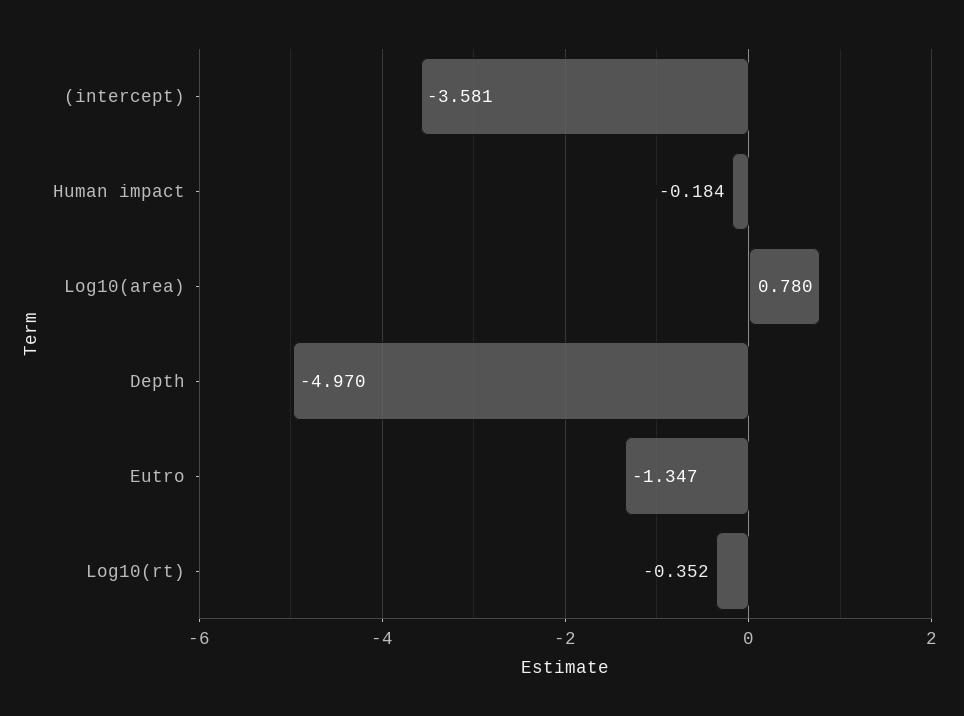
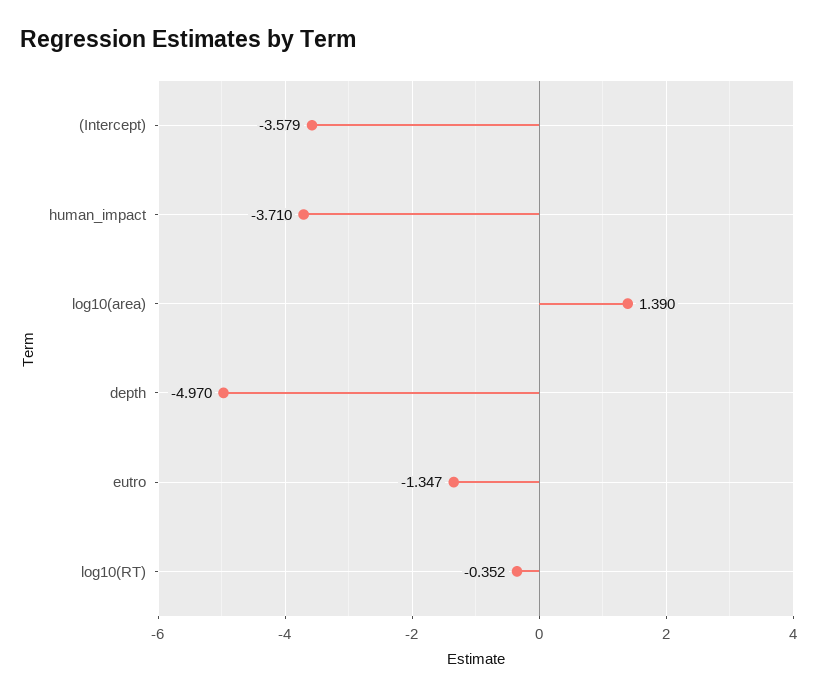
  {
-   "(intercept)": -3.581,
+   "(intercept)": -3.579,
-   "Human impact": -0.184,
+   "Human impact": -3.71,
-   "Log10(area)": 0.78,
+   "Log10(area)": 1.39,
    "Depth": -4.97,
    "Eutro": -1.347,
    "Log10(rt)": -0.352
  }

